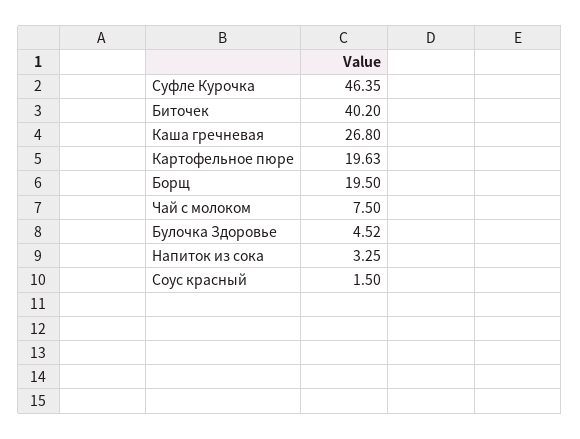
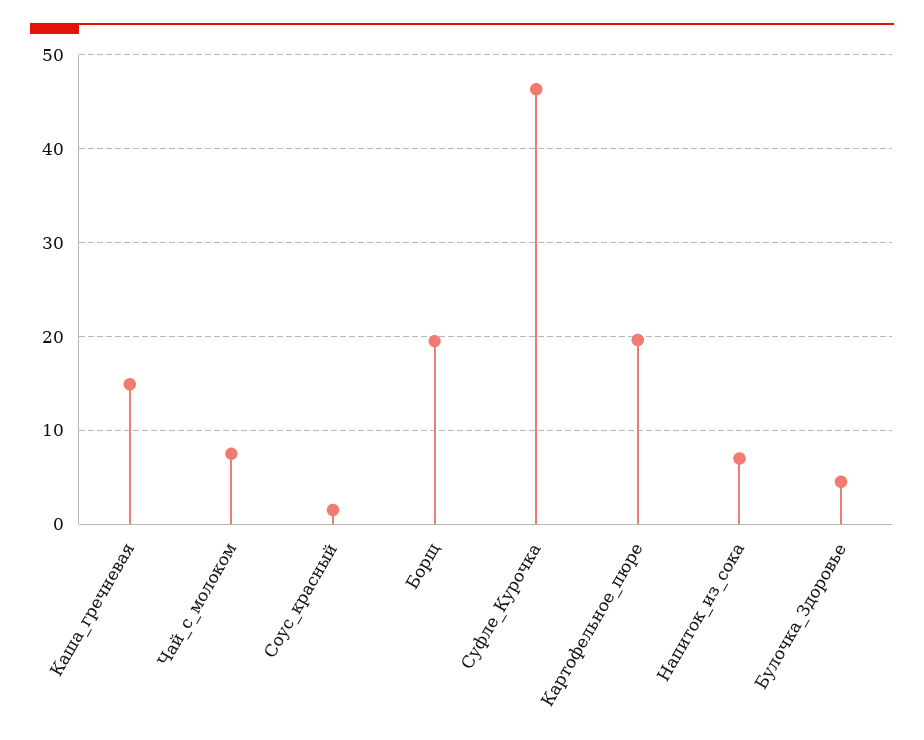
  {
    "Суфле Курочка": 46.35,
-   "Биточек": 40.2,
-   "Каша гречневая": 26.8,
+   "Каша гречневая": 15,
    "Картофельное пюре": 19.63,
    "Борщ": 19.5,
    "Чай с молоком": 7.5,
    "Булочка Здоровье": 4.52,
-   "Напиток из сока": 3.25,
+   "Напиток из сока": 7,
    "Соус красный": 1.5
  }

